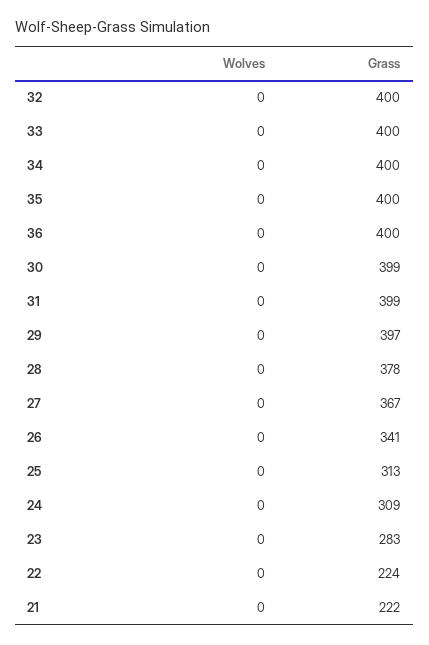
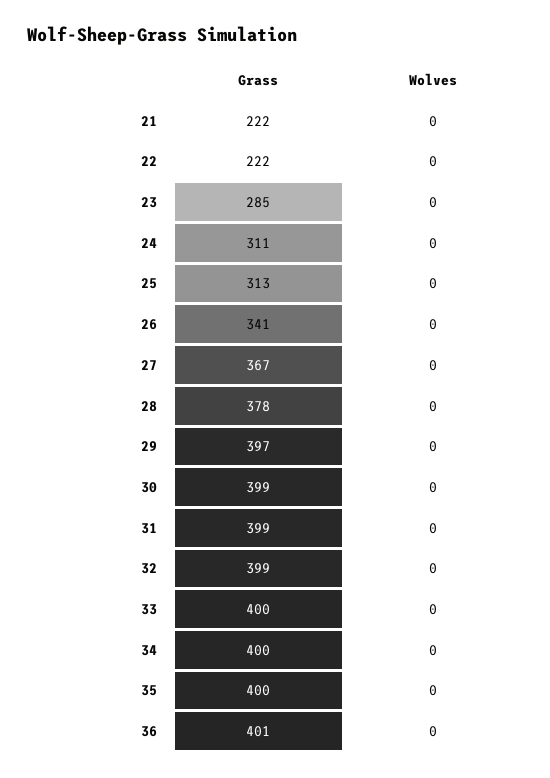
  {
    "Wolves": {
      "32": 0,
      "33": 0,
      "34": 0,
      "35": 0,
      "36": 0,
      "30": 0,
      "31": 0,
      "29": 0,
      "28": 0,
      "27": 0,
      "26": 0,
      "25": 0,
      "24": 0,
      "23": 0,
      "22": 0,
      "21": 0
    },
    "Grass": {
-     "32": 400,
+     "32": 399,
      "33": 400,
      "34": 400,
      "35": 400,
-     "36": 400,
+     "36": 401,
      "30": 399,
      "31": 399,
      "29": 397,
      "28": 378,
      "27": 367,
      "26": 341,
      "25": 313,
-     "24": 309,
+     "24": 311,
-     "23": 283,
+     "23": 285,
-     "22": 224,
+     "22": 222,
      "21": 222
    }
  }

